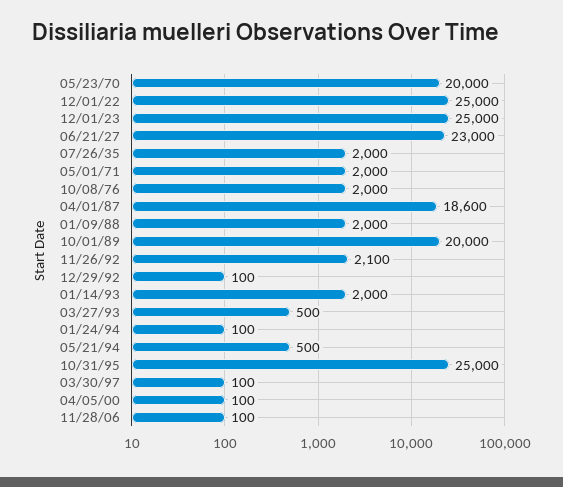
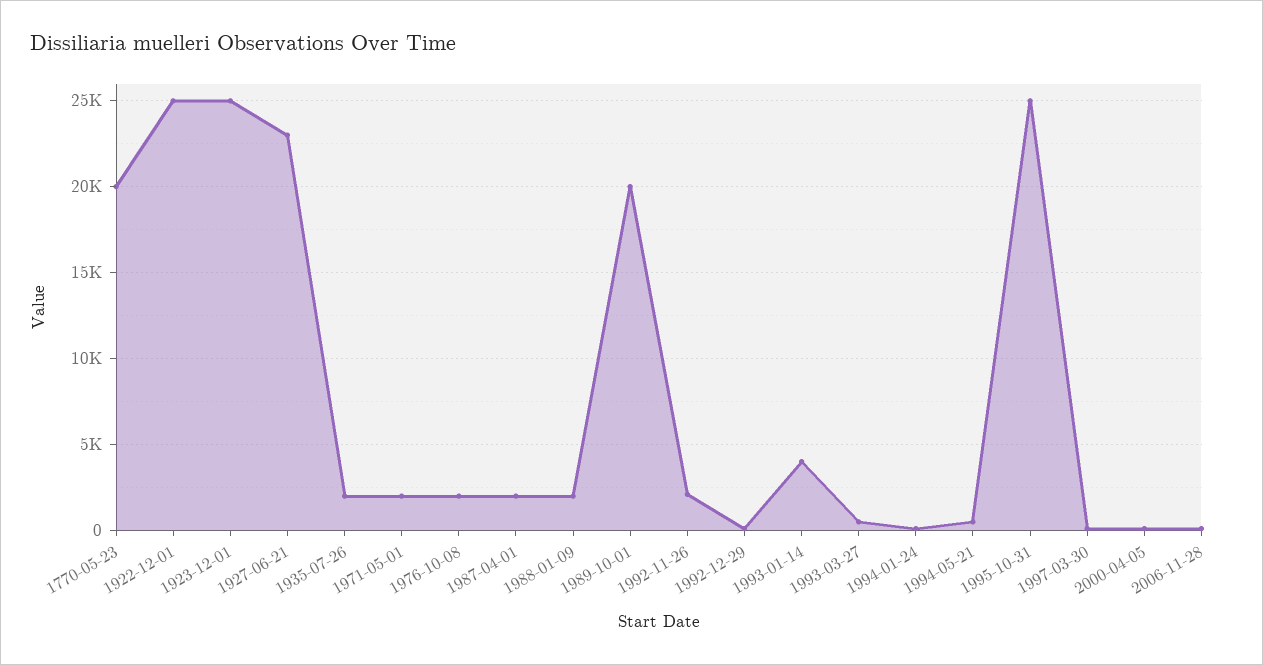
  {
    "05/23/70": 20000,
    "12/01/22": 25000,
    "12/01/23": 25000,
    "06/21/27": 23000,
    "07/26/35": 2000,
    "05/01/71": 2000,
    "10/08/76": 2000,
-   "04/01/87": 18600,
+   "04/01/87": 2000,
    "01/09/88": 2000,
    "10/01/89": 20000,
    "11/26/92": 2100,
    "12/29/92": 100,
-   "01/14/93": 2000,
+   "01/14/93": 4000,
    "03/27/93": 500,
    "01/24/94": 100,
    "05/21/94": 500,
    "10/31/95": 25000,
    "03/30/97": 100,
    "04/05/00": 100,
    "11/28/06": 100
  }

